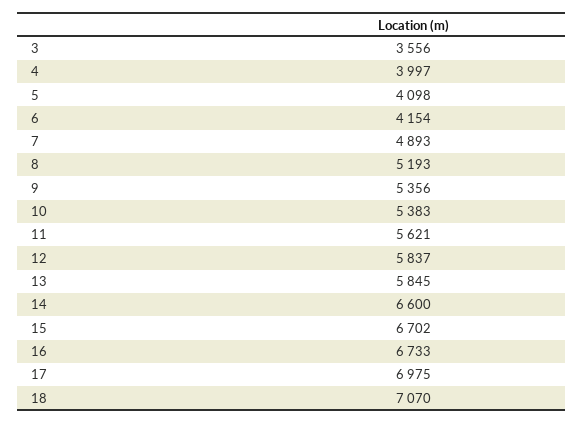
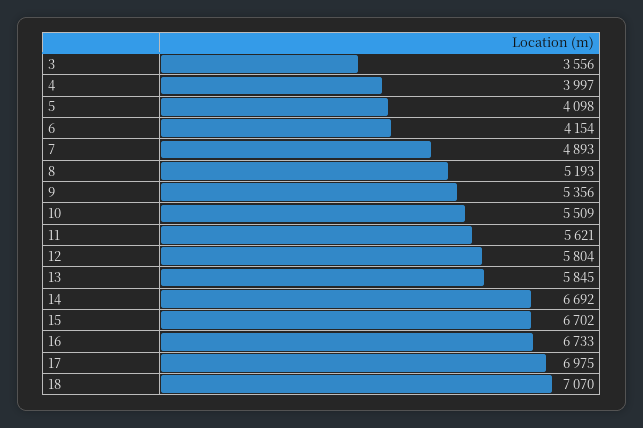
  {
    "3": 3556,
    "4": 3997,
    "5": 4098,
    "6": 4154,
    "7": 4893,
    "8": 5193,
    "9": 5356,
-   "10": 5383,
+   "10": 5509,
    "11": 5621,
-   "12": 5837,
+   "12": 5804,
    "13": 5845,
-   "14": 6600,
+   "14": 6692,
    "15": 6702,
    "16": 6733,
    "17": 6975,
    "18": 7070
  }

